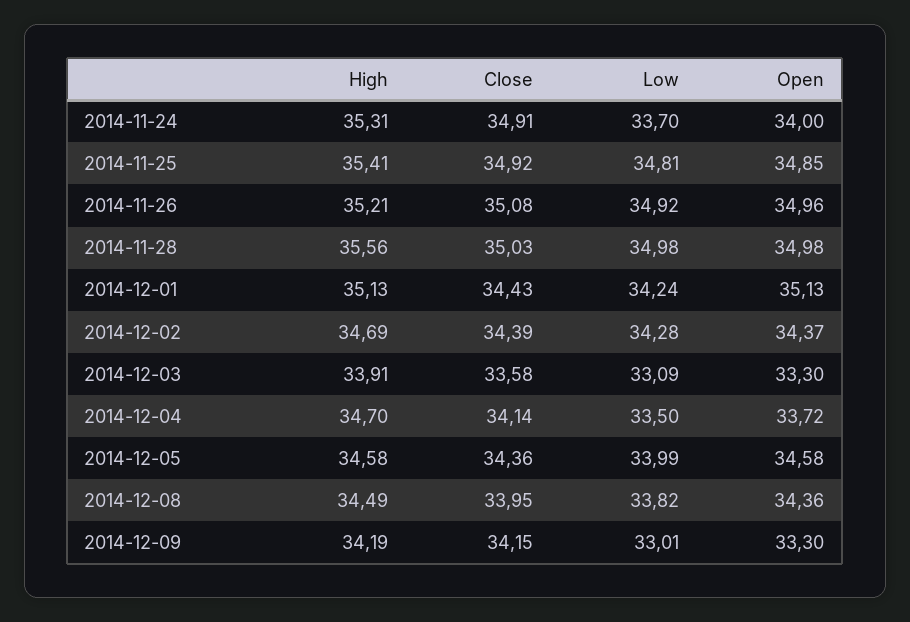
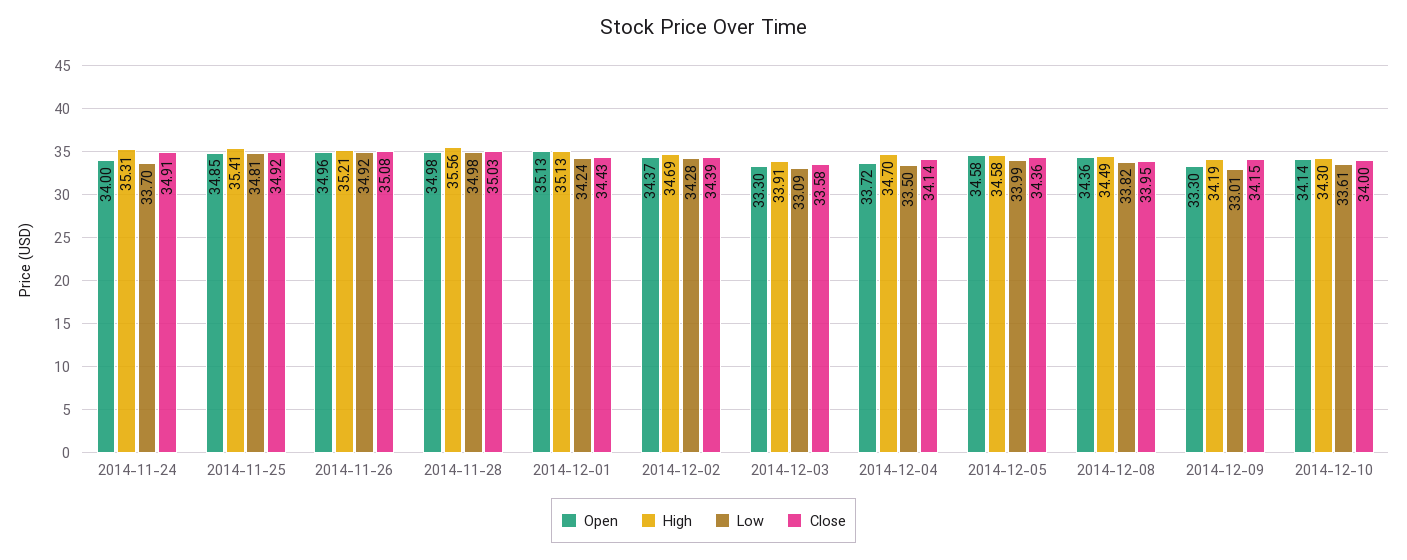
  {
    "High": {
      "2014-11-24": 35.31,
      "2014-11-25": 35.41,
      "2014-11-26": 35.21,
      "2014-11-28": 35.56,
      "2014-12-01": 35.13,
      "2014-12-02": 34.69,
      "2014-12-03": 33.91,
      "2014-12-04": 34.7,
      "2014-12-05": 34.58,
      "2014-12-08": 34.49,
-     "2014-12-09": 34.19
+     "2014-12-09": 34.19,
+     "2014-12-10": 34.3
    },
    "Close": {
      "2014-11-24": 34.91,
      "2014-11-25": 34.92,
      "2014-11-26": 35.08,
      "2014-11-28": 35.03,
      "2014-12-01": 34.43,
      "2014-12-02": 34.39,
      "2014-12-03": 33.58,
      "2014-12-04": 34.14,
      "2014-12-05": 34.36,
      "2014-12-08": 33.95,
-     "2014-12-09": 34.15
+     "2014-12-09": 34.15,
+     "2014-12-10": 34
    },
    "Low": {
      "2014-11-24": 33.7,
      "2014-11-25": 34.81,
      "2014-11-26": 34.92,
      "2014-11-28": 34.98,
      "2014-12-01": 34.24,
      "2014-12-02": 34.28,
      "2014-12-03": 33.09,
      "2014-12-04": 33.5,
      "2014-12-05": 33.99,
      "2014-12-08": 33.82,
-     "2014-12-09": 33.01
+     "2014-12-09": 33.01,
+     "2014-12-10": 33.61
    },
    "Open": {
      "2014-11-24": 34,
      "2014-11-25": 34.85,
      "2014-11-26": 34.96,
      "2014-11-28": 34.98,
      "2014-12-01": 35.13,
      "2014-12-02": 34.37,
      "2014-12-03": 33.3,
      "2014-12-04": 33.72,
      "2014-12-05": 34.58,
      "2014-12-08": 34.36,
-     "2014-12-09": 33.3
+     "2014-12-09": 33.3,
+     "2014-12-10": 34.14
    }
  }

